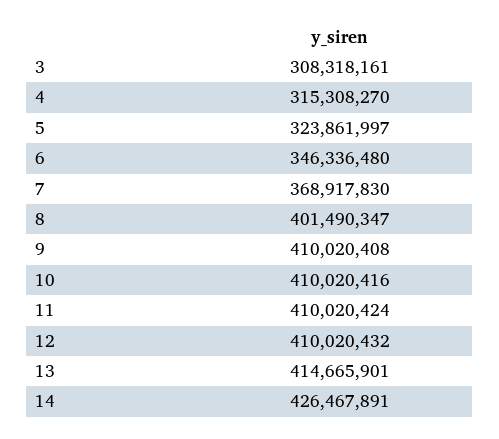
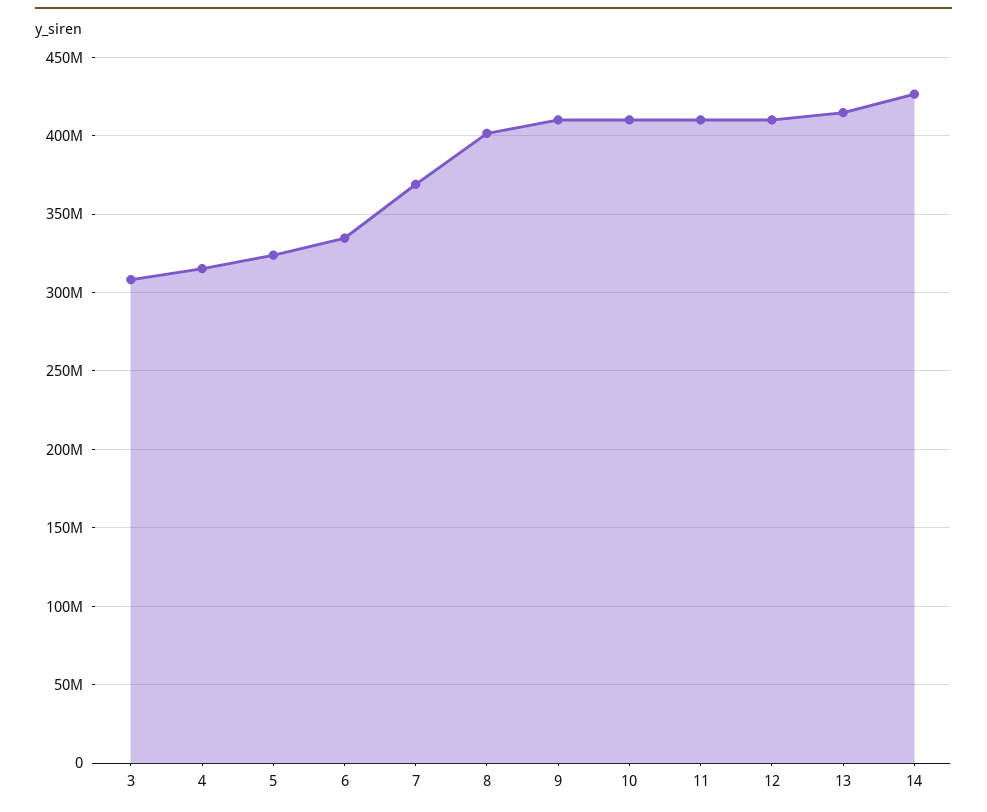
  {
    "3": 308318161,
    "4": 315308270,
    "5": 323861997,
-   "6": 346336480,
+   "6": 335000000,
    "7": 368917830,
    "8": 401490347,
    "9": 410020408,
    "10": 410020416,
    "11": 410020424,
    "12": 410020432,
    "13": 414665901,
    "14": 426467891
  }

